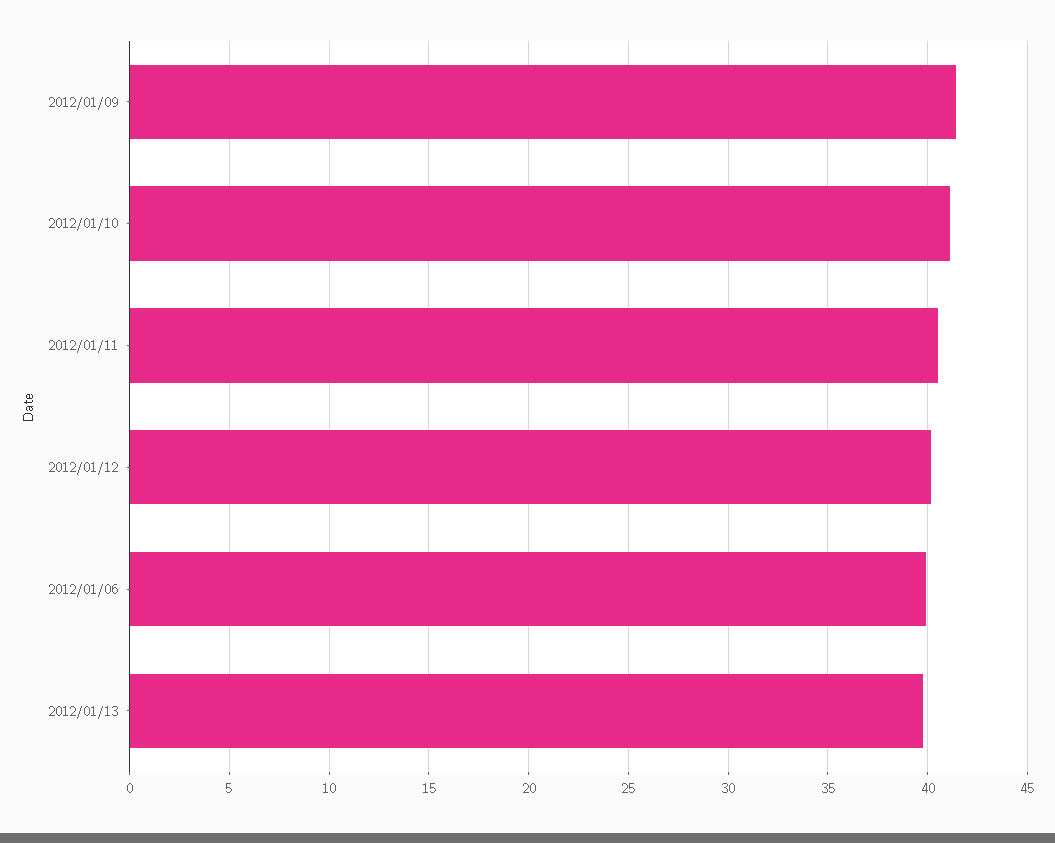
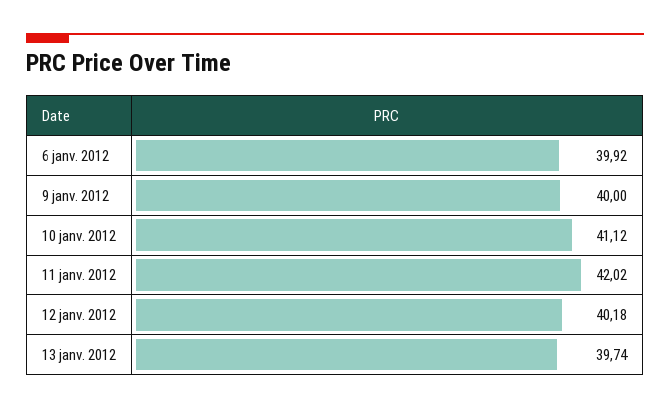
  {
-   "2012/01/09": 41.5,
+   "2012/01/09": 40,
    "2012/01/10": 41.12,
-   "2012/01/11": 40.5,
+   "2012/01/11": 42.02,
    "2012/01/12": 40.18,
    "2012/01/06": 39.92,
    "2012/01/13": 39.74
  }

